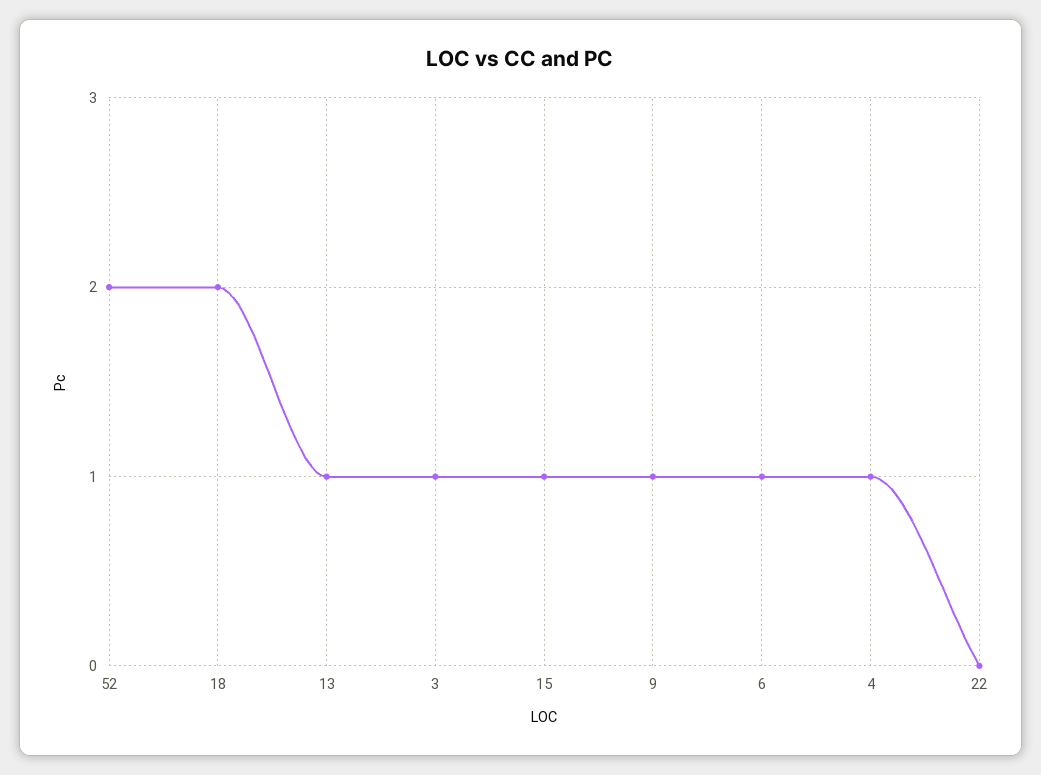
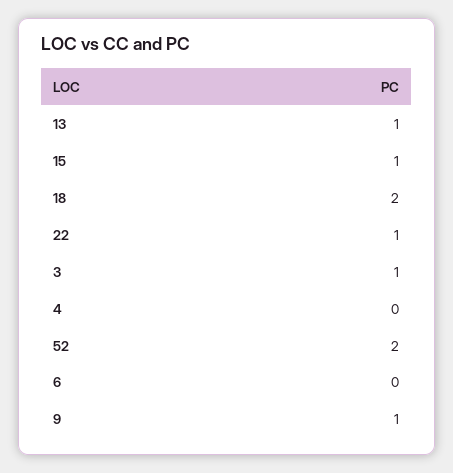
  {
    "52": 2,
    "18": 2,
    "13": 1,
    "3": 1,
    "15": 1,
    "9": 1,
-   "6": 1,
+   "6": 0,
-   "4": 1,
+   "4": 0,
-   "22": 0
+   "22": 1
  }

